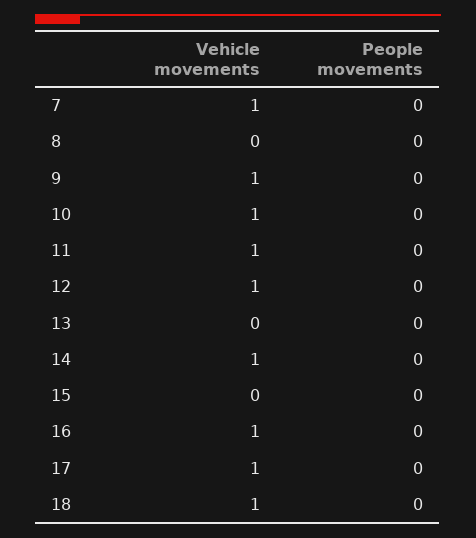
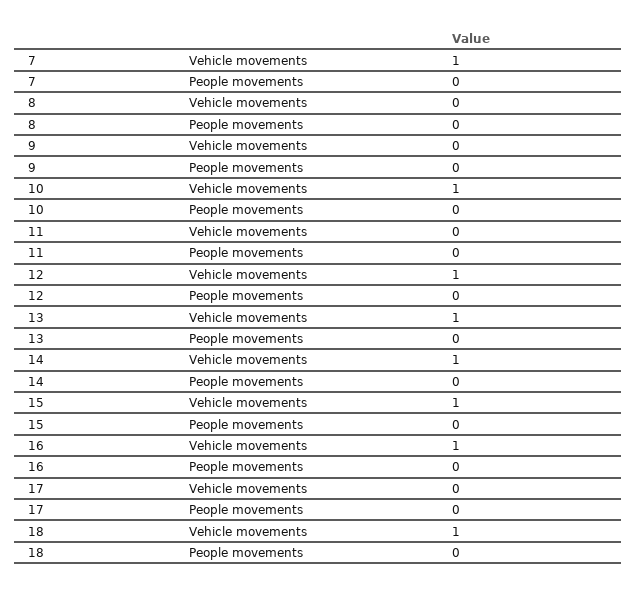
  {
    "Vehicle movements": {
      "7": 1,
      "8": 0,
-     "9": 1,
+     "9": 0,
      "10": 1,
-     "11": 1,
+     "11": 0,
      "12": 1,
-     "13": 0,
+     "13": 1,
      "14": 1,
-     "15": 0,
+     "15": 1,
      "16": 1,
-     "17": 1,
+     "17": 0,
      "18": 1
    },
    "People movements": {
      "7": 0,
      "8": 0,
      "9": 0,
      "10": 0,
      "11": 0,
      "12": 0,
      "13": 0,
      "14": 0,
      "15": 0,
      "16": 0,
      "17": 0,
      "18": 0
    }
  }

